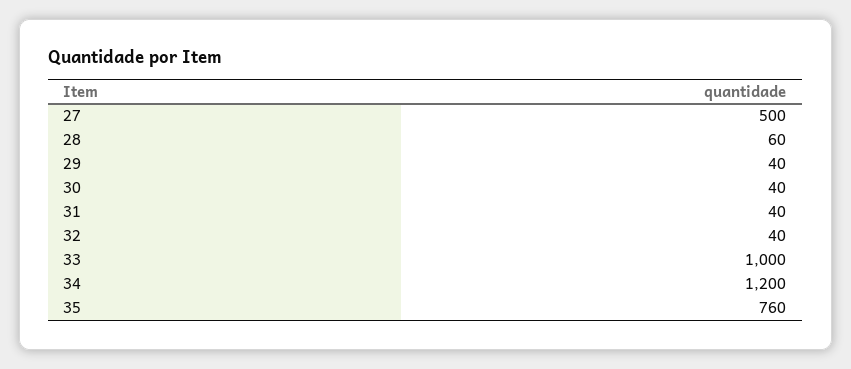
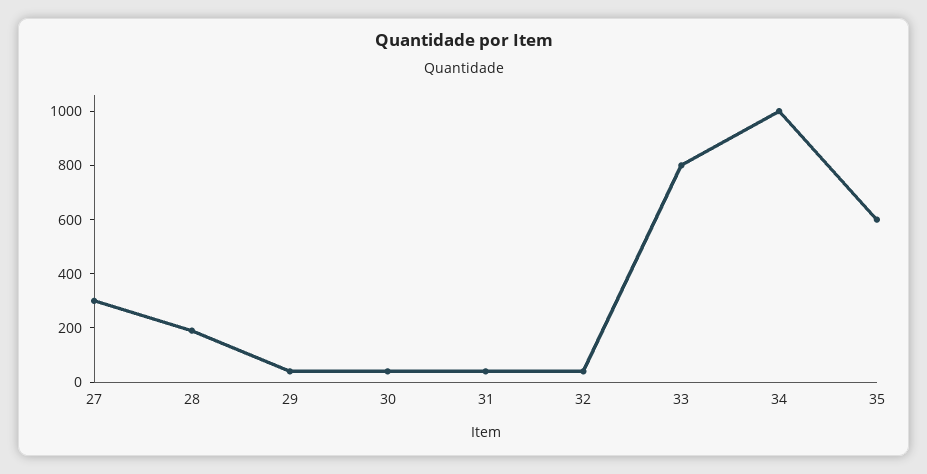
  {
-   "27": 500,
+   "27": 300,
-   "28": 60,
+   "28": 200,
    "29": 40,
    "30": 40,
    "31": 40,
    "32": 40,
-   "33": 1000,
+   "33": 800,
-   "34": 1200,
+   "34": 1000,
-   "35": 760
+   "35": 600
  }

